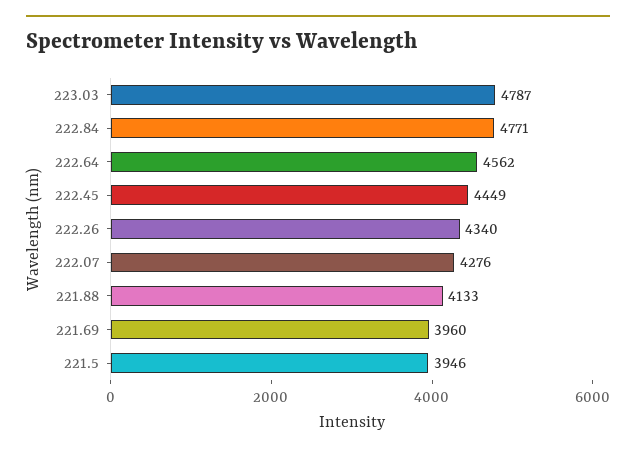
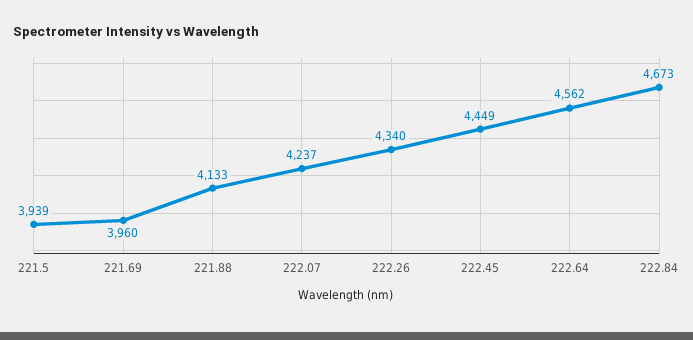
  {
-   "223.03": 4787,
-   "222.84": 4771,
+   "222.84": 4673,
    "222.64": 4562,
    "222.45": 4449,
    "222.26": 4340,
-   "222.07": 4276,
+   "222.07": 4237,
    "221.88": 4133,
    "221.69": 3960,
-   "221.5": 3946
+   "221.5": 3939
  }

